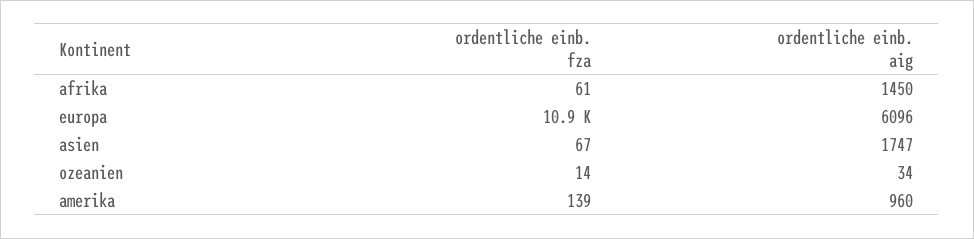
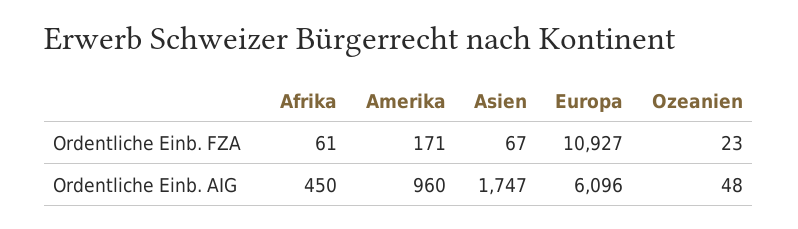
  {
    "ordentliche einb. fza": {
      "afrika": 61,
      "europa": 10927,
      "asien": 67,
-     "ozeanien": 14,
+     "ozeanien": 23,
-     "amerika": 139
+     "amerika": 171
    },
    "ordentliche einb. aig": {
-     "afrika": 1450,
+     "afrika": 450,
      "europa": 6096,
      "asien": 1747,
-     "ozeanien": 34,
+     "ozeanien": 48,
      "amerika": 960
    }
  }

